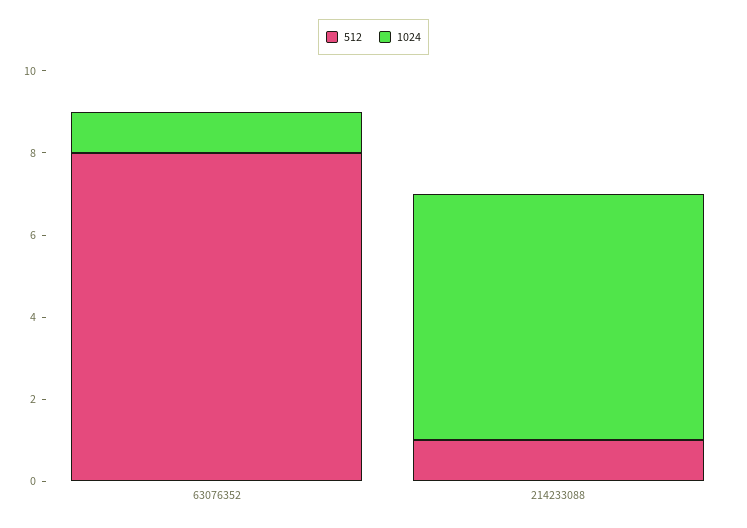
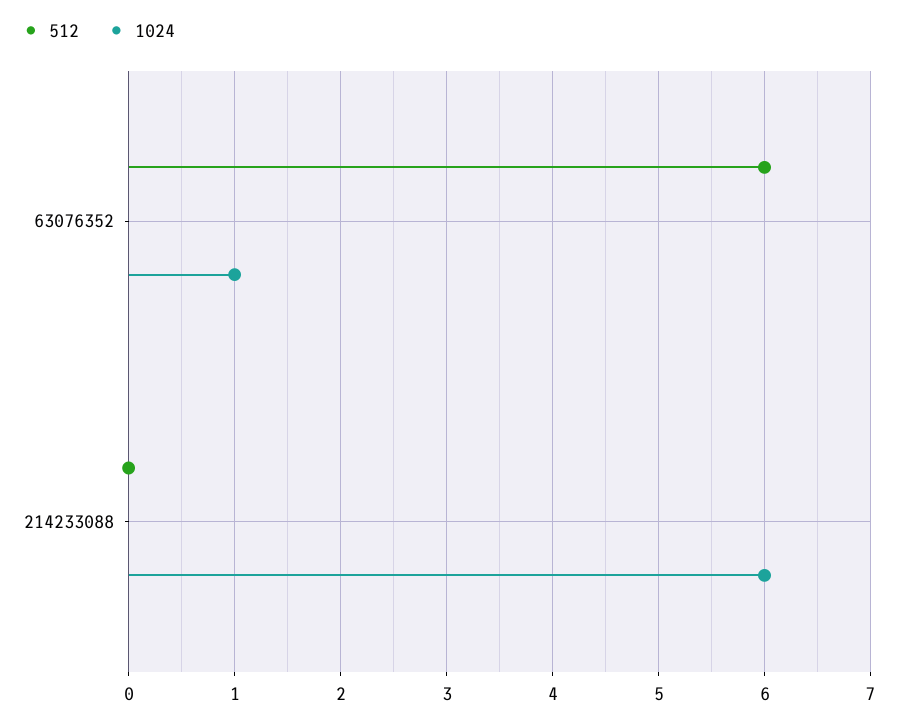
  {
    "512": {
-     "63076352": 8,
+     "63076352": 6,
-     "214233088": 1
+     "214233088": 0
    },
    "1024": {
      "63076352": 1,
      "214233088": 6
    }
  }

